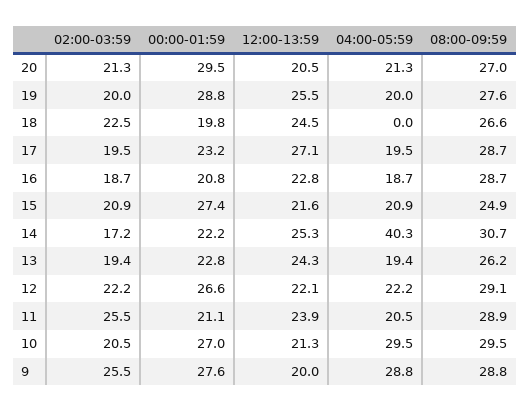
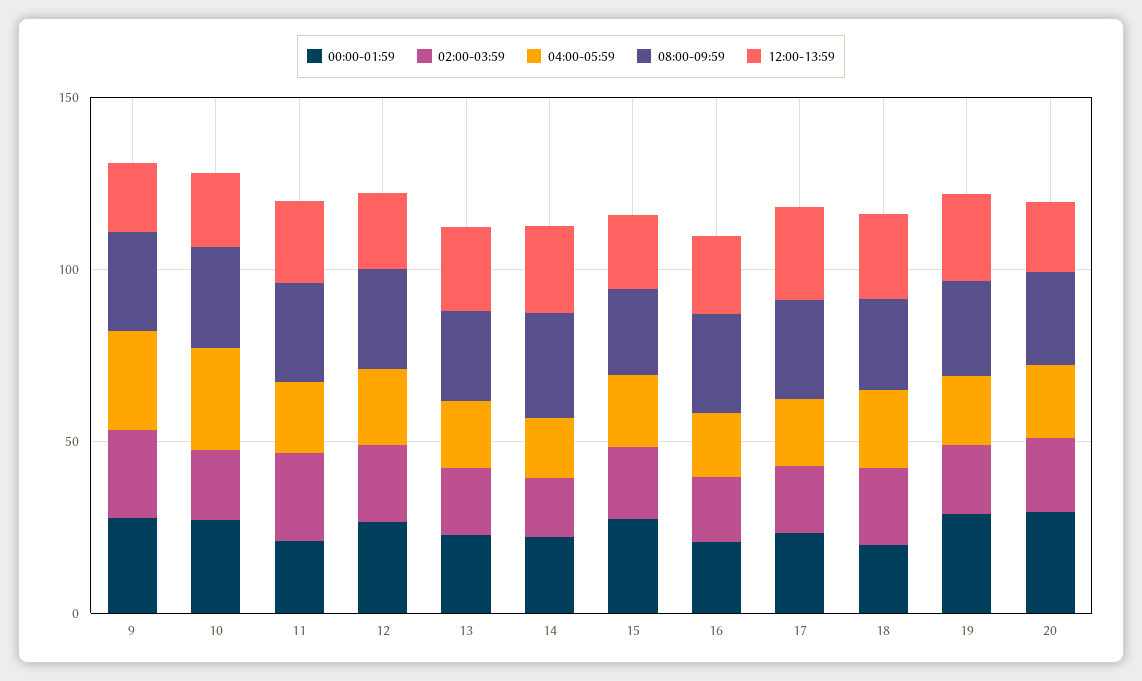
  {
    "02:00-03:59": {
      "20": 21.3,
      "19": 20,
      "18": 22.5,
      "17": 19.5,
      "16": 18.7,
      "15": 20.9,
      "14": 17.2,
      "13": 19.4,
      "12": 22.2,
      "11": 25.5,
      "10": 20.5,
      "9": 25.5
    },
    "00:00-01:59": {
      "20": 29.5,
      "19": 28.8,
      "18": 19.8,
      "17": 23.2,
      "16": 20.8,
      "15": 27.4,
      "14": 22.2,
      "13": 22.8,
      "12": 26.6,
      "11": 21.1,
      "10": 27,
      "9": 27.6
    },
    "12:00-13:59": {
      "20": 20.5,
      "19": 25.5,
      "18": 24.5,
      "17": 27.1,
      "16": 22.8,
      "15": 21.6,
      "14": 25.3,
      "13": 24.3,
      "12": 22.1,
      "11": 23.9,
      "10": 21.3,
      "9": 20
    },
    "04:00-05:59": {
      "20": 21.3,
      "19": 20,
-     "18": 0,
+     "18": 20,
      "17": 19.5,
      "16": 18.7,
      "15": 20.9,
-     "14": 40.3,
+     "14": 20,
      "13": 19.4,
      "12": 22.2,
      "11": 20.5,
      "10": 29.5,
      "9": 28.8
    },
    "08:00-09:59": {
      "20": 27,
      "19": 27.6,
      "18": 26.6,
      "17": 28.7,
      "16": 28.7,
      "15": 24.9,
      "14": 30.7,
      "13": 26.2,
      "12": 29.1,
      "11": 28.9,
      "10": 29.5,
      "9": 28.8
    }
  }

